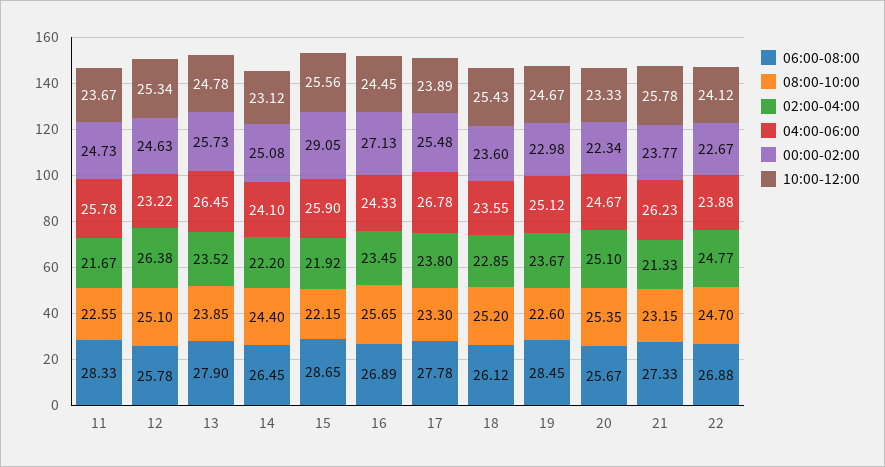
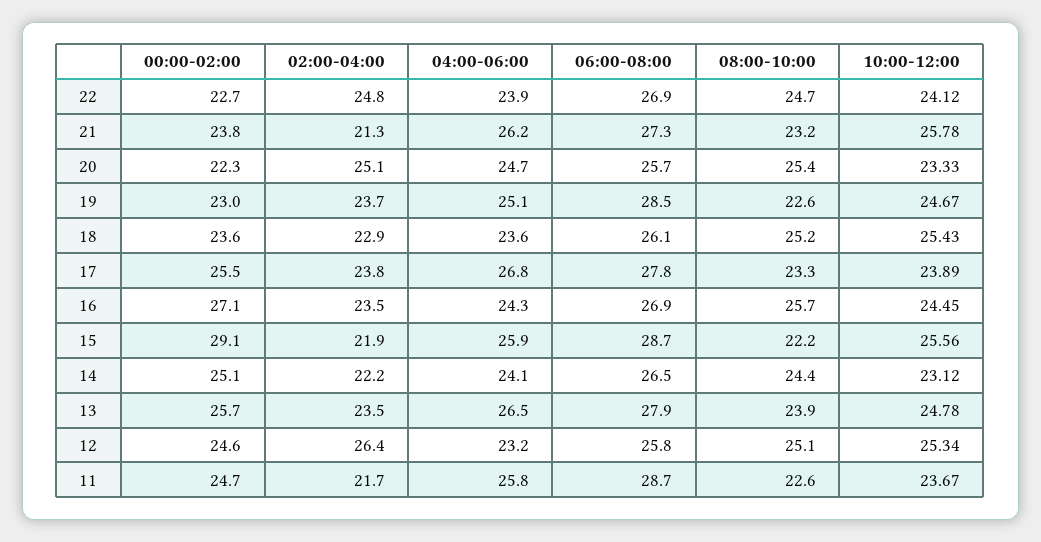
  {
    "06:00-08:00": {
-     "11": 28.33,
+     "11": 28.7,
      "12": 25.78,
      "13": 27.9,
      "14": 26.45,
      "15": 28.65,
      "16": 26.89,
      "17": 27.78,
      "18": 26.12,
      "19": 28.45,
      "20": 25.67,
      "21": 27.33,
      "22": 26.88
    },
    "08:00-10:00": {
      "11": 22.55,
      "12": 25.1,
      "13": 23.85,
      "14": 24.4,
      "15": 22.15,
      "16": 25.65,
      "17": 23.3,
      "18": 25.2,
      "19": 22.6,
      "20": 25.35,
      "21": 23.15,
      "22": 24.7
    },
    "02:00-04:00": {
      "11": 21.67,
      "12": 26.38,
      "13": 23.52,
      "14": 22.2,
      "15": 21.92,
      "16": 23.45,
      "17": 23.8,
      "18": 22.85,
      "19": 23.67,
      "20": 25.1,
      "21": 21.33,
      "22": 24.77
    },
    "04:00-06:00": {
      "11": 25.78,
      "12": 23.22,
      "13": 26.45,
      "14": 24.1,
      "15": 25.9,
      "16": 24.33,
      "17": 26.78,
      "18": 23.55,
      "19": 25.12,
      "20": 24.67,
      "21": 26.23,
      "22": 23.88
    },
    "00:00-02:00": {
      "11": 24.73,
      "12": 24.63,
      "13": 25.73,
      "14": 25.08,
      "15": 29.05,
      "16": 27.13,
      "17": 25.48,
      "18": 23.6,
      "19": 22.98,
      "20": 22.34,
      "21": 23.77,
      "22": 22.67
    },
    "10:00-12:00": {
      "11": 23.67,
      "12": 25.34,
      "13": 24.78,
      "14": 23.12,
      "15": 25.56,
      "16": 24.45,
      "17": 23.89,
      "18": 25.43,
      "19": 24.67,
      "20": 23.33,
      "21": 25.78,
      "22": 24.12
    }
  }

